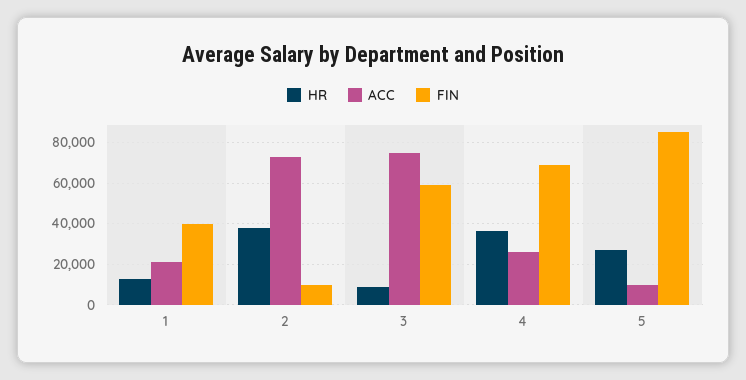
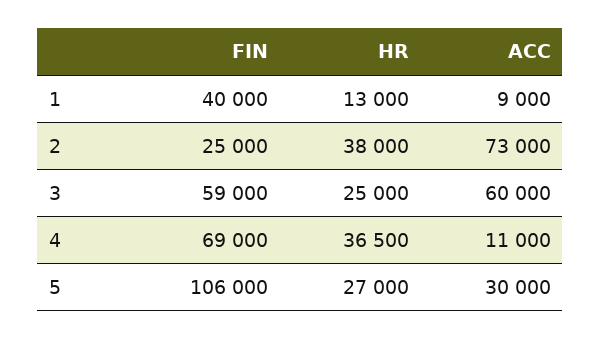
  {
    "HR": {
      "1": 13000,
      "2": 38000,
-     "3": 10000,
+     "3": 25000,
      "4": 36500,
      "5": 27000
    },
    "ACC": {
-     "1": 20000,
+     "1": 9000,
      "2": 73000,
-     "3": 75000,
+     "3": 60000,
-     "4": 25000,
+     "4": 11000,
-     "5": 10000
+     "5": 30000
    },
    "FIN": {
      "1": 40000,
-     "2": 10000,
+     "2": 25000,
      "3": 59000,
      "4": 69000,
-     "5": 85000
+     "5": 106000
    }
  }

